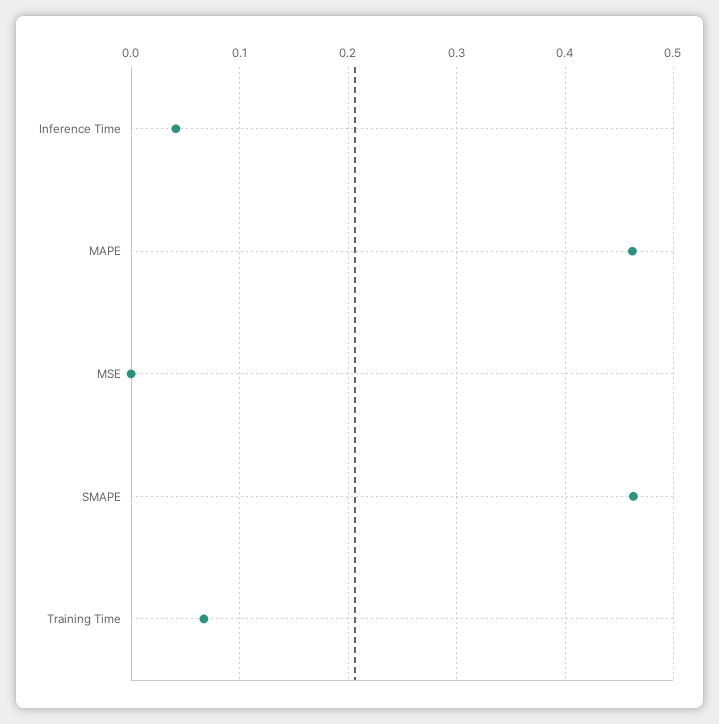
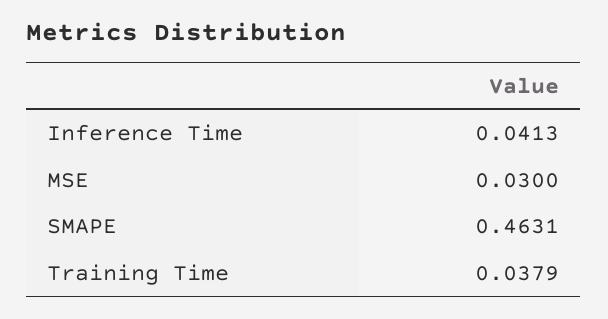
  {
    "Inference Time": 0.0413,
-   "MAPE": 0.46,
-   "MSE": 0,
+   "MSE": 0.03,
    "SMAPE": 0.4631,
-   "Training Time": 0.07
+   "Training Time": 0.0379
  }

